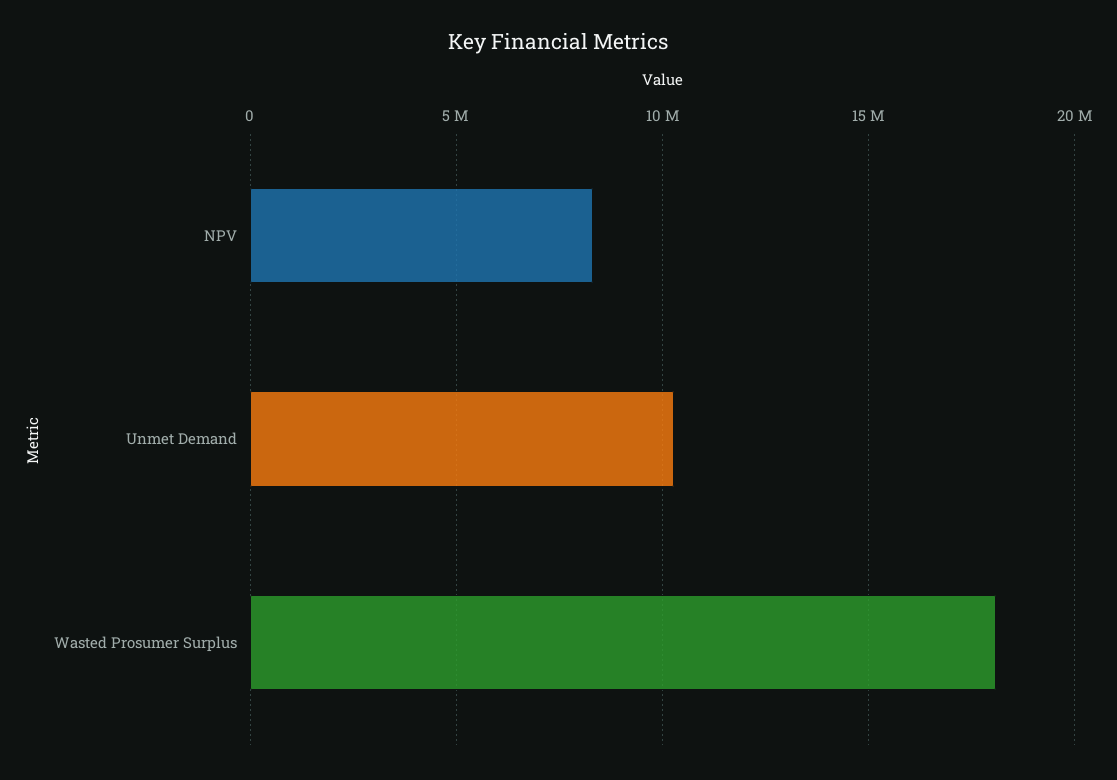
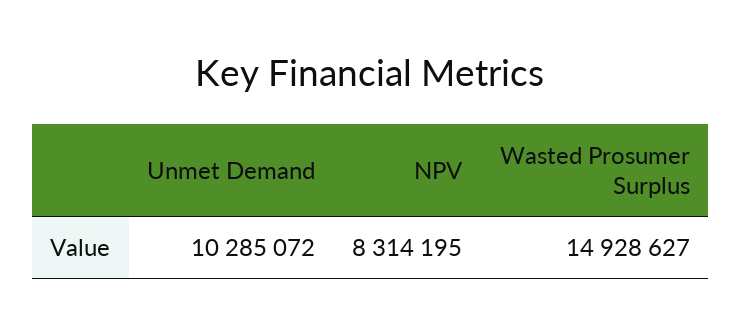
  {
    "NPV": 8314195,
    "Unmet Demand": 10285072,
-   "Wasted Prosumer Surplus": 18000000
+   "Wasted Prosumer Surplus": 14928627
  }

